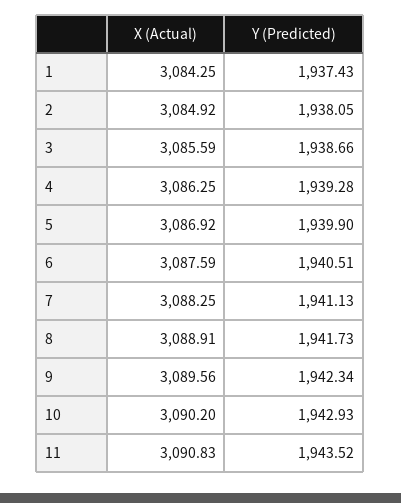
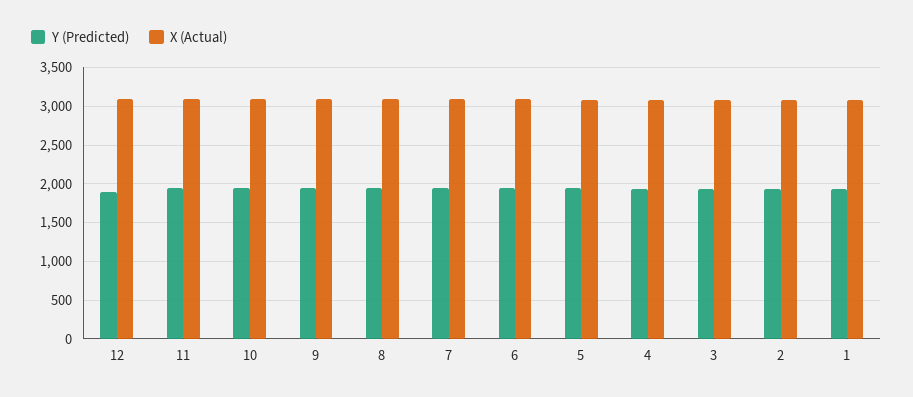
  {
    "X (Actual)": {
      "1": 3084.25,
      "2": 3084.92,
      "3": 3085.59,
      "4": 3086.25,
      "5": 3086.92,
      "6": 3087.59,
      "7": 3088.25,
      "8": 3088.91,
      "9": 3089.56,
      "10": 3090.2,
-     "11": 3090.83
+     "11": 3090.83,
+     "12": 3100
    },
    "Y (Predicted)": {
      "1": 1937.43,
      "2": 1938.05,
      "3": 1938.66,
      "4": 1939.28,
      "5": 1939.9,
      "6": 1940.51,
      "7": 1941.13,
      "8": 1941.73,
      "9": 1942.34,
      "10": 1942.93,
-     "11": 1943.52
+     "11": 1943.52,
+     "12": 1900
    }
  }

